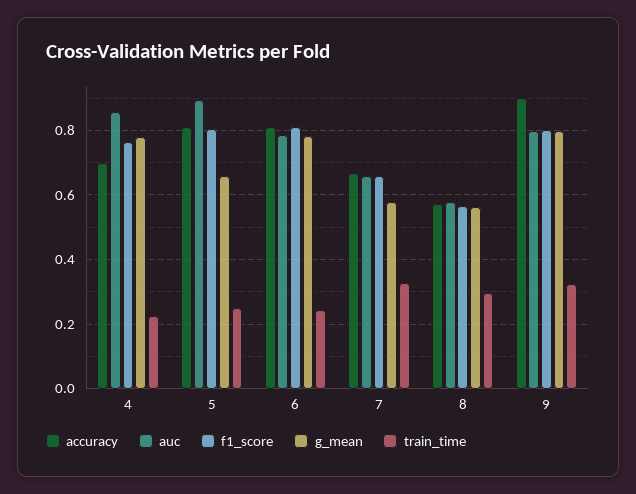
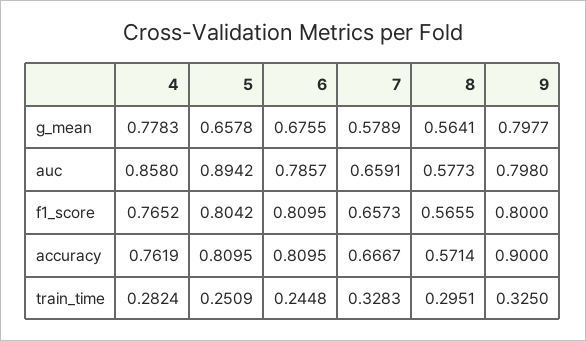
  {
    "accuracy": {
-     "4": 0.7,
+     "4": 0.7619,
      "5": 0.8095,
      "6": 0.8095,
      "7": 0.6667,
      "8": 0.5714,
      "9": 0.9
    },
    "auc": {
      "4": 0.858,
      "5": 0.8942,
      "6": 0.7857,
      "7": 0.6591,
      "8": 0.5773,
      "9": 0.798
    },
    "f1_score": {
      "4": 0.7652,
      "5": 0.8042,
      "6": 0.8095,
      "7": 0.6573,
      "8": 0.5655,
      "9": 0.8
    },
    "g_mean": {
      "4": 0.7783,
      "5": 0.6578,
-     "6": 0.78,
+     "6": 0.6755,
      "7": 0.5789,
      "8": 0.5641,
      "9": 0.7977
    },
    "train_time": {
-     "4": 0.22,
+     "4": 0.2824,
      "5": 0.2509,
      "6": 0.2448,
      "7": 0.3283,
      "8": 0.2951,
      "9": 0.325
    }
  }

